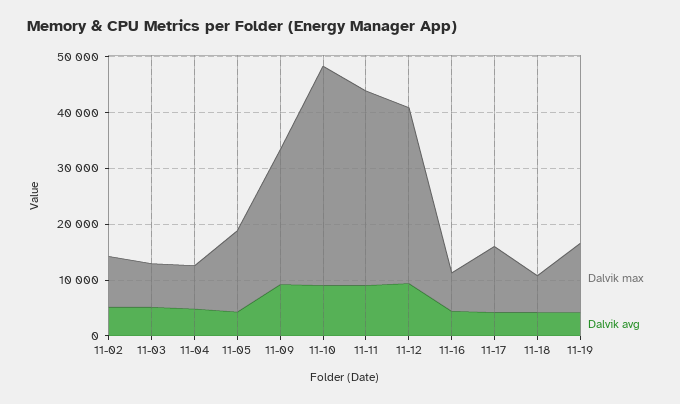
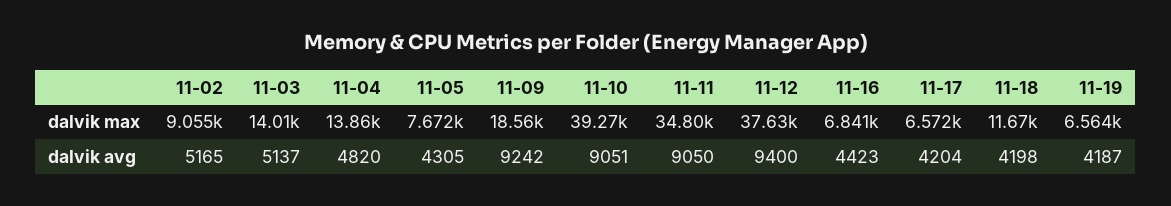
  {
    "Dalvik max": {
      "11-02": 9055,
-     "11-03": 8000,
+     "11-03": 14010,
-     "11-04": 8000,
+     "11-04": 13860,
-     "11-05": 14000,
+     "11-05": 7672,
-     "11-09": 24000,
+     "11-09": 18560,
      "11-10": 39270,
      "11-11": 34800,
-     "11-12": 32000,
+     "11-12": 37630,
      "11-16": 6841,
-     "11-17": 12000,
+     "11-17": 6572,
-     "11-18": 6000,
+     "11-18": 11670,
-     "11-19": 12000
+     "11-19": 6564
    },
    "Dalvik avg": {
      "11-02": 5165,
      "11-03": 5137,
      "11-04": 4820,
      "11-05": 4305,
      "11-09": 9242,
      "11-10": 9051,
      "11-11": 9050,
      "11-12": 9400,
      "11-16": 4423,
      "11-17": 4204,
      "11-18": 4198,
      "11-19": 4187
    }
  }

